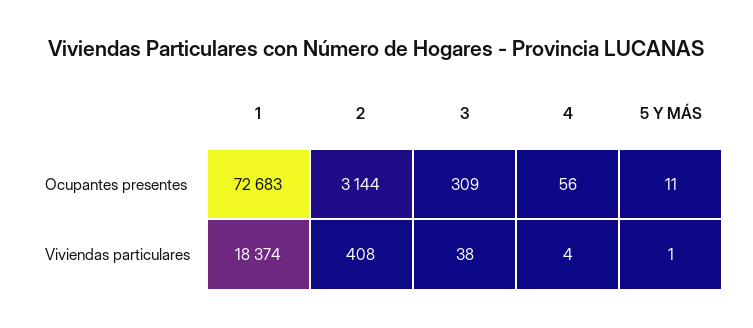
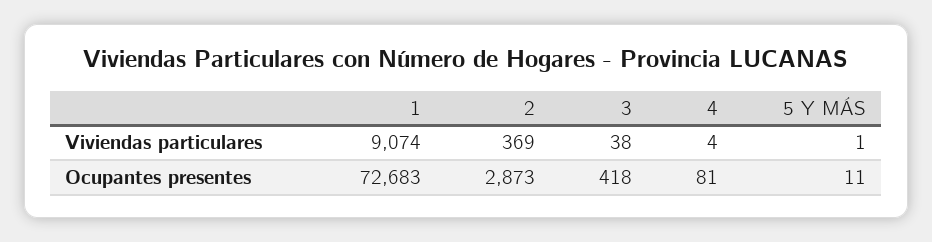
  {
    "1": {
      "Ocupantes presentes": 72683,
-     "Viviendas particulares": 18374
+     "Viviendas particulares": 9074
    },
    "2": {
-     "Ocupantes presentes": 3144,
+     "Ocupantes presentes": 2873,
-     "Viviendas particulares": 408
+     "Viviendas particulares": 369
    },
    "3": {
-     "Ocupantes presentes": 309,
+     "Ocupantes presentes": 418,
      "Viviendas particulares": 38
    },
    "4": {
-     "Ocupantes presentes": 56,
+     "Ocupantes presentes": 81,
      "Viviendas particulares": 4
    },
    "5 Y MÁS": {
      "Ocupantes presentes": 11,
      "Viviendas particulares": 1
    }
  }

